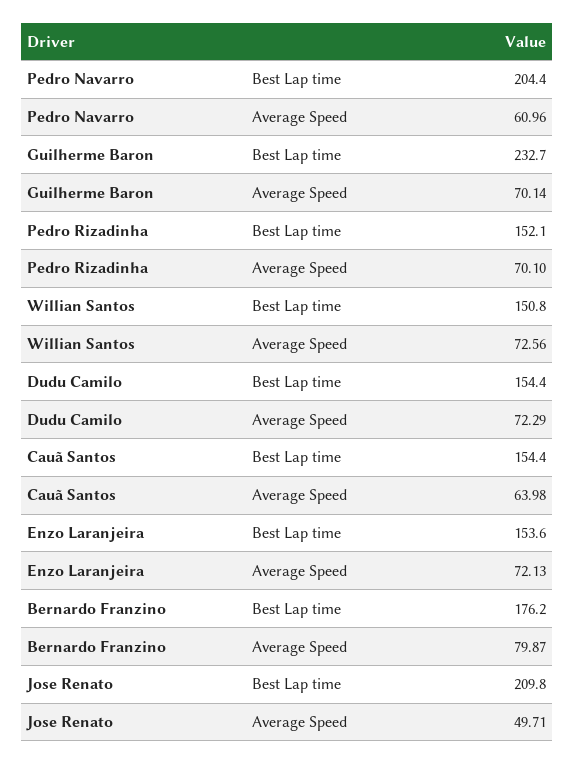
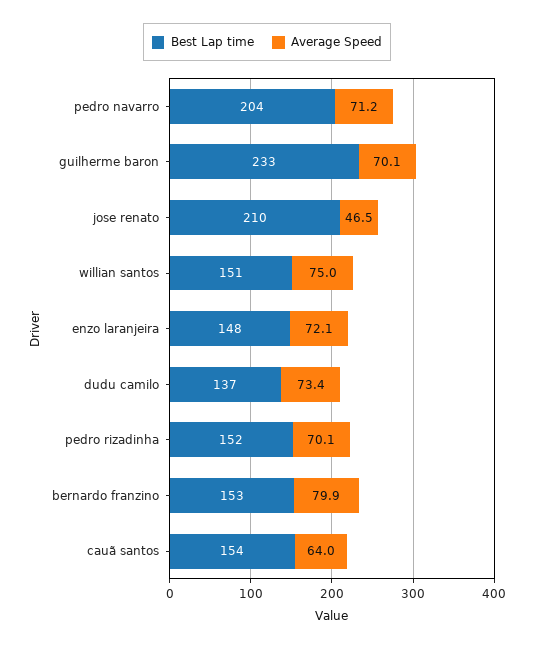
  {
    "Best Lap time": {
      "Pedro Navarro": 204.4,
      "Guilherme Baron": 232.7,
      "Pedro Rizadinha": 152.1,
      "Willian Santos": 150.8,
-     "Dudu Camilo": 154.4,
+     "Dudu Camilo": 137,
      "Cauã Santos": 154.4,
-     "Enzo Laranjeira": 153.6,
+     "Enzo Laranjeira": 148,
-     "Bernardo Franzino": 176.2,
+     "Bernardo Franzino": 153,
      "Jose Renato": 209.8
    },
    "Average Speed": {
-     "Pedro Navarro": 60.96,
+     "Pedro Navarro": 71.2,
      "Guilherme Baron": 70.14,
      "Pedro Rizadinha": 70.1,
-     "Willian Santos": 72.56,
+     "Willian Santos": 75,
-     "Dudu Camilo": 72.29,
+     "Dudu Camilo": 73.4,
      "Cauã Santos": 63.98,
      "Enzo Laranjeira": 72.13,
      "Bernardo Franzino": 79.87,
-     "Jose Renato": 49.71
+     "Jose Renato": 46.5
    }
  }

